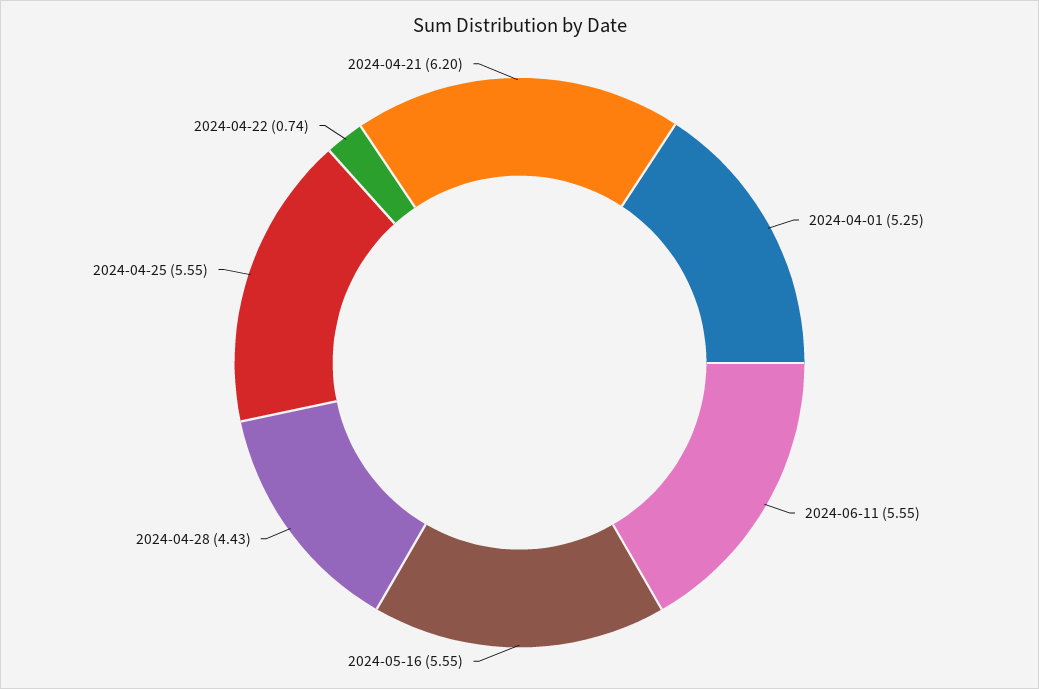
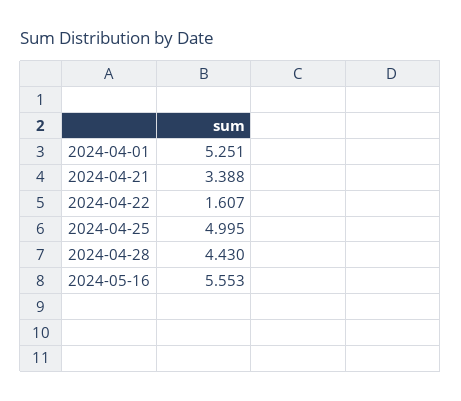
  {
    "2024-04-01": 5.251,
-   "2024-06-11": 5.55,
    "2024-05-16": 5.553,
    "2024-04-28": 4.43,
-   "2024-04-25": 5.55,
+   "2024-04-25": 4.995,
-   "2024-04-22": 0.74,
+   "2024-04-22": 1.607,
-   "2024-04-21": 6.2
+   "2024-04-21": 3.388
  }

